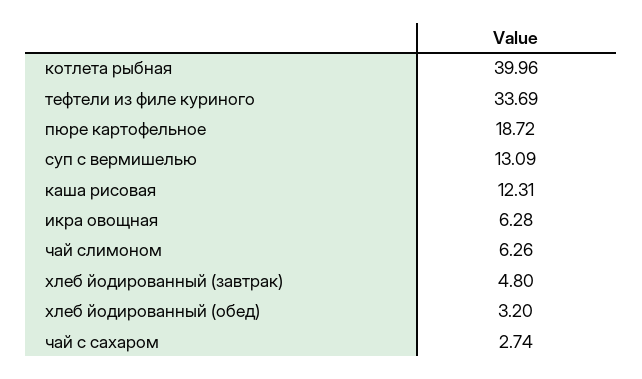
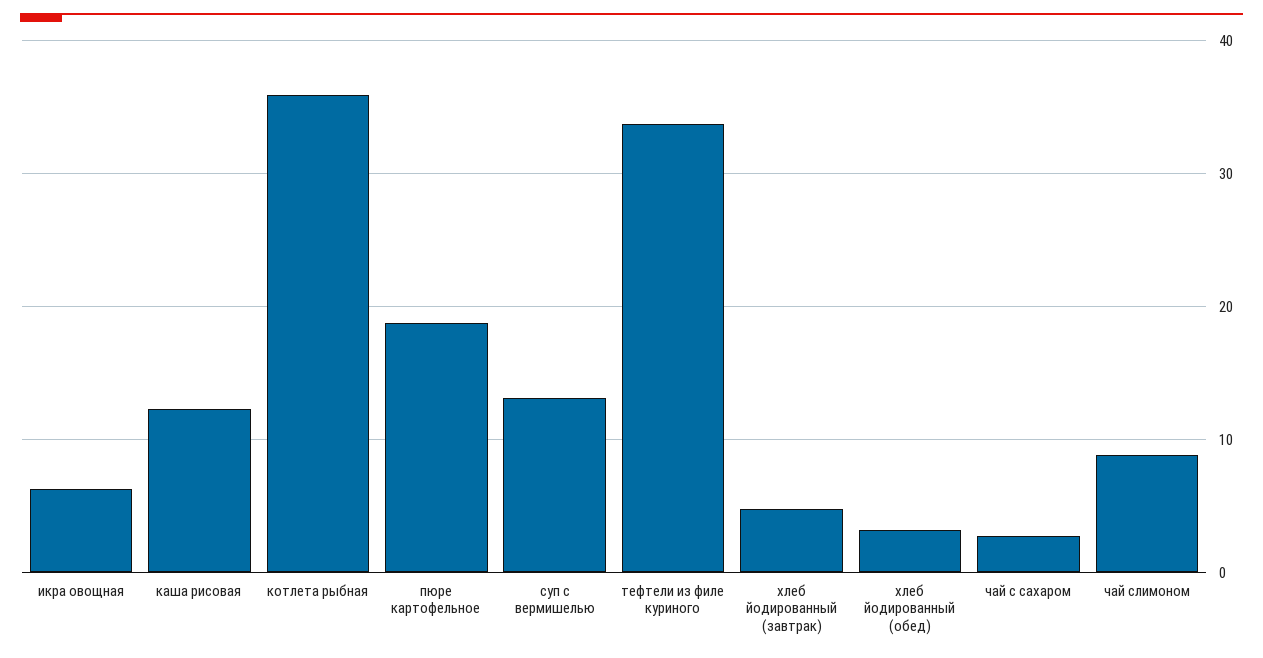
  {
-   "котлета рыбная": 39.96,
+   "котлета рыбная": 36,
    "тефтели из филе куриного": 33.69,
    "пюре картофельное": 18.72,
    "суп с вермишелью": 13.09,
    "каша рисовая": 12.31,
    "икра овощная": 6.28,
-   "чай слимоном": 6.26,
+   "чай слимоном": 9,
    "хлеб йодированный (завтрак)": 4.8,
    "хлеб йодированный (обед)": 3.2,
    "чай с сахаром": 2.74
  }

